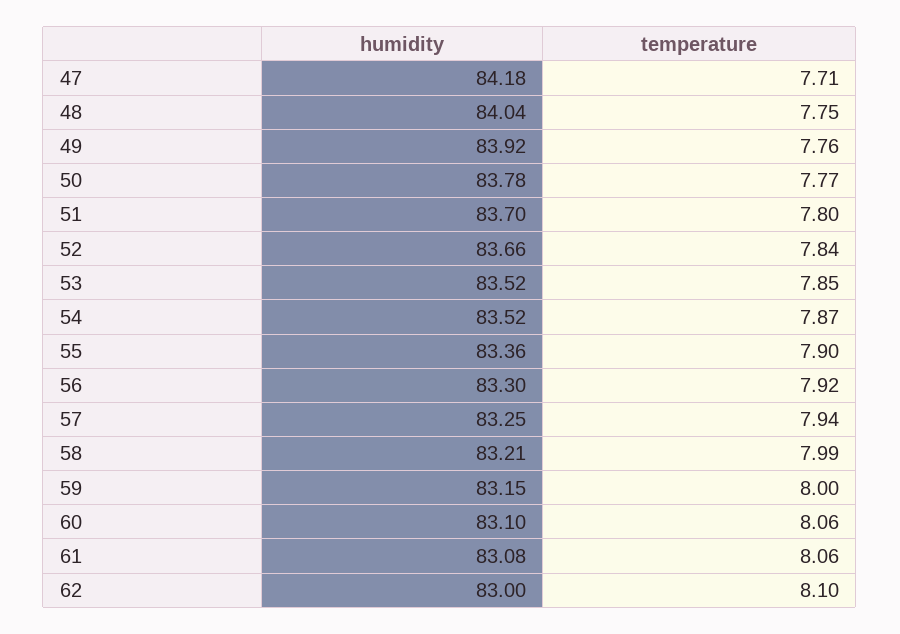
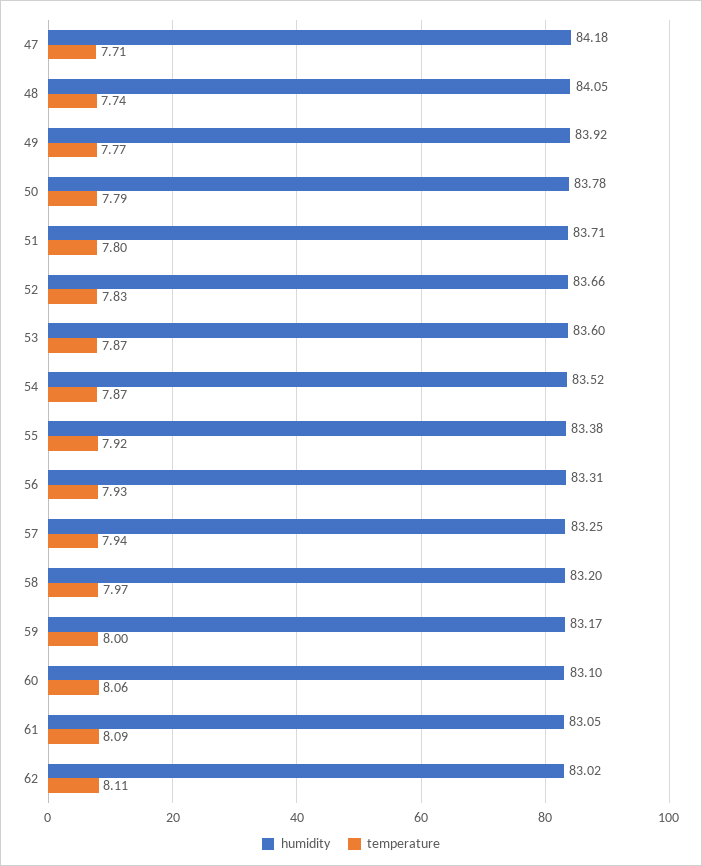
  {
    "humidity": {
      "47": 84.18,
-     "48": 84.04,
+     "48": 84.05,
      "49": 83.92,
      "50": 83.78,
-     "51": 83.7,
+     "51": 83.71,
      "52": 83.66,
-     "53": 83.52,
+     "53": 83.6,
      "54": 83.52,
-     "55": 83.36,
+     "55": 83.38,
-     "56": 83.3,
+     "56": 83.31,
      "57": 83.25,
-     "58": 83.21,
+     "58": 83.2,
-     "59": 83.15,
+     "59": 83.17,
      "60": 83.1,
-     "61": 83.08,
+     "61": 83.05,
-     "62": 83
+     "62": 83.02
    },
    "temperature": {
      "47": 7.71,
-     "48": 7.75,
+     "48": 7.74,
-     "49": 7.76,
+     "49": 7.77,
-     "50": 7.77,
+     "50": 7.79,
      "51": 7.8,
-     "52": 7.84,
+     "52": 7.83,
-     "53": 7.85,
+     "53": 7.87,
      "54": 7.87,
-     "55": 7.9,
+     "55": 7.92,
-     "56": 7.92,
+     "56": 7.93,
      "57": 7.94,
-     "58": 7.99,
+     "58": 7.97,
      "59": 8,
      "60": 8.06,
-     "61": 8.06,
+     "61": 8.09,
-     "62": 8.1
+     "62": 8.11
    }
  }

